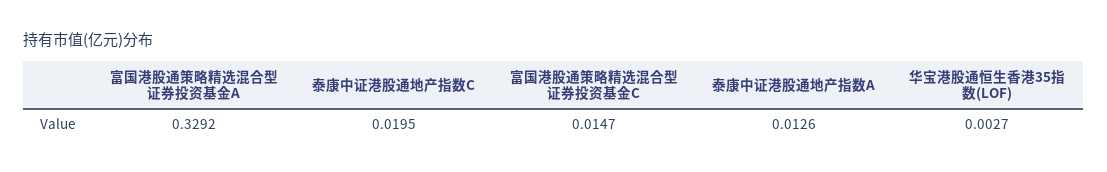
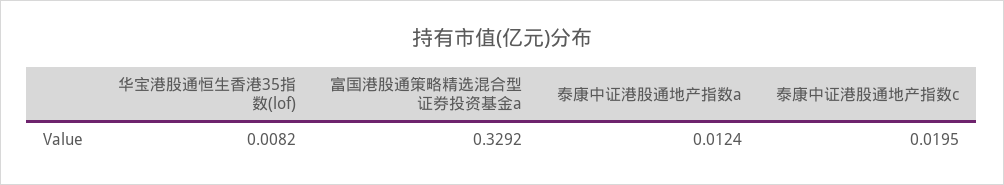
  {
    "富国港股通策略精选混合型证券投资基金A": 0.3292,
    "泰康中证港股通地产指数C": 0.0195,
-   "富国港股通策略精选混合型证券投资基金C": 0.0147,
-   "泰康中证港股通地产指数A": 0.0126,
+   "泰康中证港股通地产指数A": 0.0124,
-   "华宝港股通恒生香港35指数(LOF)": 0.0027
+   "华宝港股通恒生香港35指数(LOF)": 0.0082
  }

